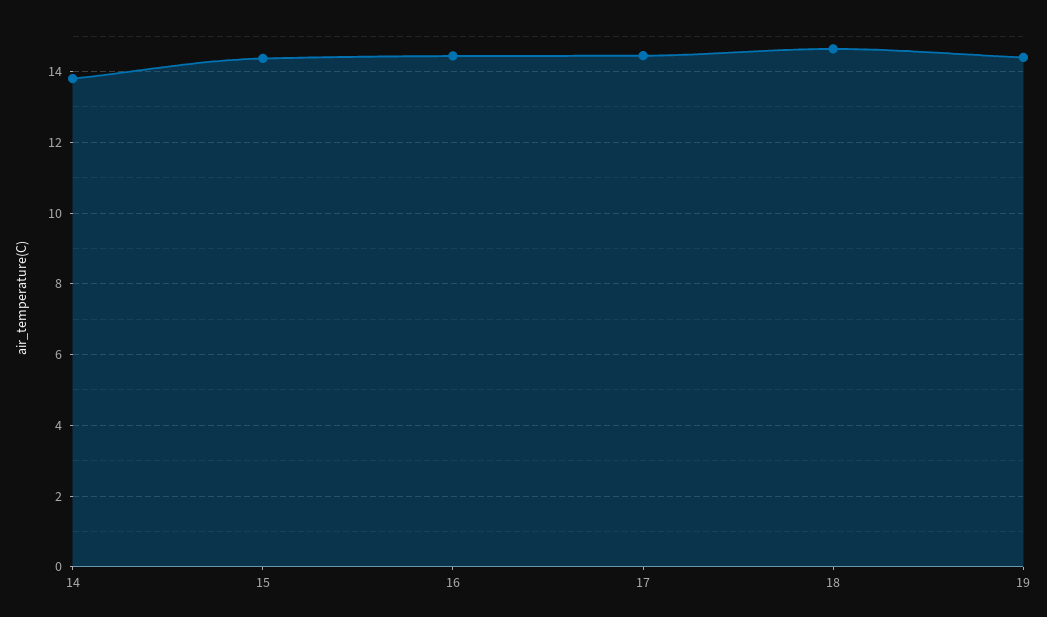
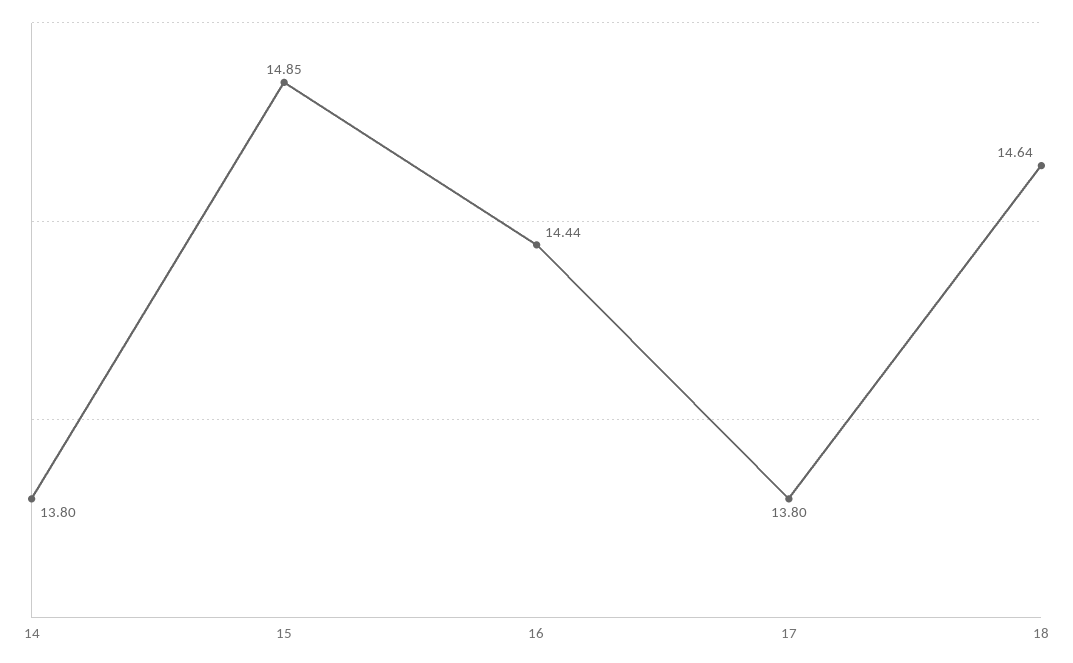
  {
    "14": 13.8,
-   "15": 14.4,
+   "15": 14.85,
    "16": 14.44,
-   "17": 14.4,
+   "17": 13.8,
-   "18": 14.64,
+   "18": 14.64
-   "19": 14.4
  }

